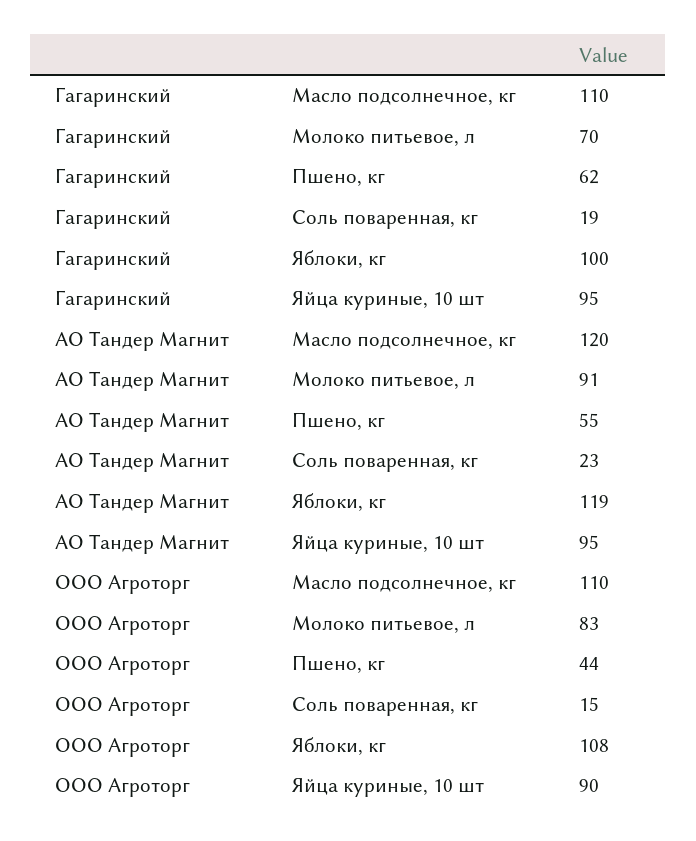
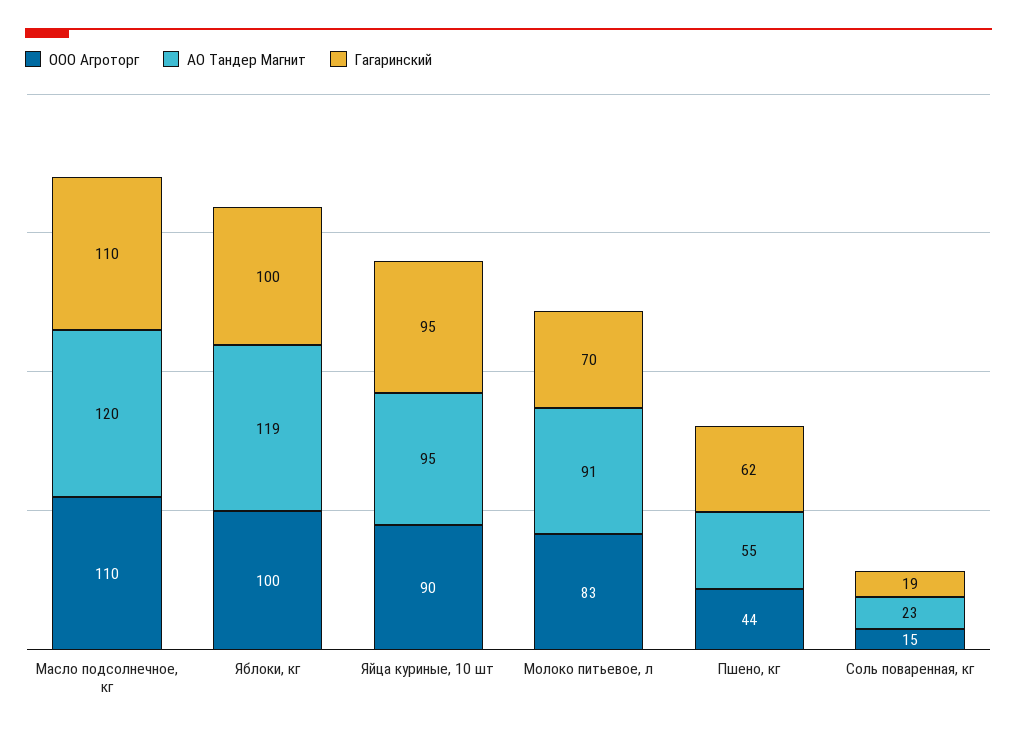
  {
    "Гагаринский": {
      "Масло подсолнечное, кг": 110,
      "Молоко питьевое, л": 70,
      "Пшено, кг": 62,
      "Соль поваренная, кг": 19,
      "Яблоки, кг": 100,
      "Яйца куриные, 10 шт": 95
    },
    "АО Тандер Магнит": {
      "Масло подсолнечное, кг": 120,
      "Молоко питьевое, л": 91,
      "Пшено, кг": 55,
      "Соль поваренная, кг": 23,
      "Яблоки, кг": 119,
      "Яйца куриные, 10 шт": 95
    },
    "ООО Агроторг": {
      "Масло подсолнечное, кг": 110,
      "Молоко питьевое, л": 83,
      "Пшено, кг": 44,
      "Соль поваренная, кг": 15,
-     "Яблоки, кг": 108,
+     "Яблоки, кг": 100,
      "Яйца куриные, 10 шт": 90
    }
  }

